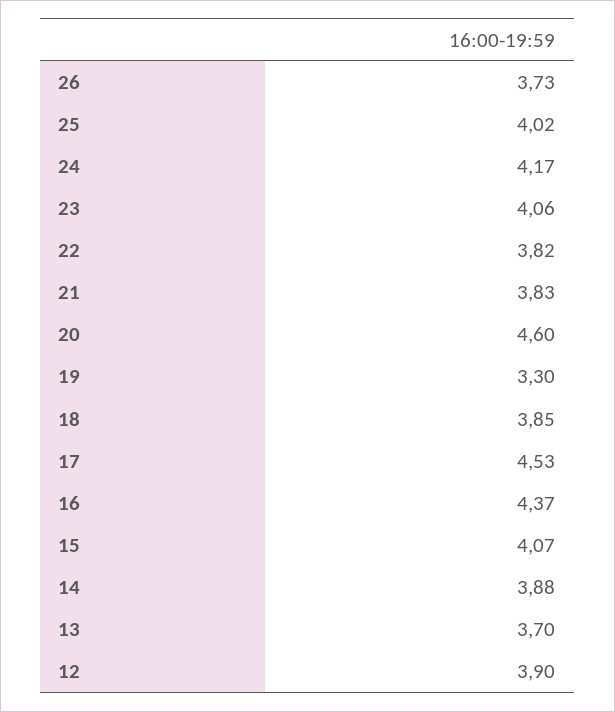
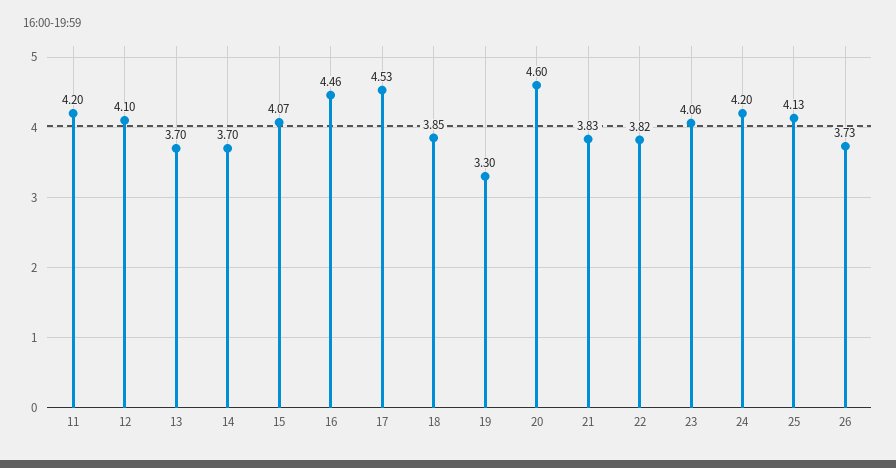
  {
    "26": 3.73,
-   "25": 4.02,
+   "25": 4.13,
-   "24": 4.17,
+   "24": 4.2,
    "23": 4.06,
    "22": 3.82,
    "21": 3.83,
    "20": 4.6,
    "19": 3.3,
    "18": 3.85,
    "17": 4.53,
-   "16": 4.37,
+   "16": 4.46,
    "15": 4.07,
-   "14": 3.88,
+   "14": 3.7,
    "13": 3.7,
-   "12": 3.9
+   "12": 4.1,
+   "11": 4.2
  }

